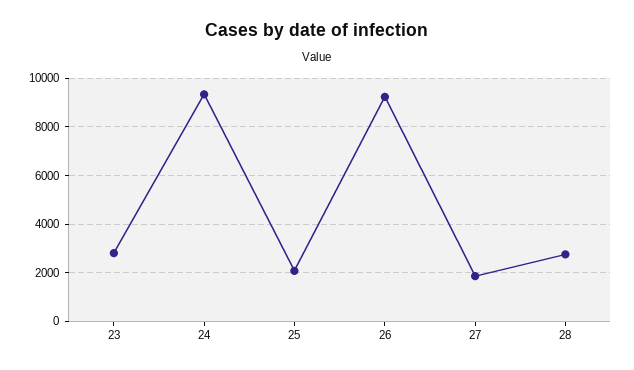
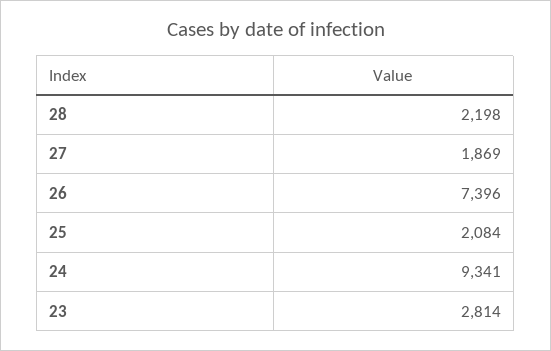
  {
    "23": 2814,
    "24": 9341,
    "25": 2084,
-   "26": 9250,
+   "26": 7396,
    "27": 1869,
-   "28": 2750
+   "28": 2198
  }

